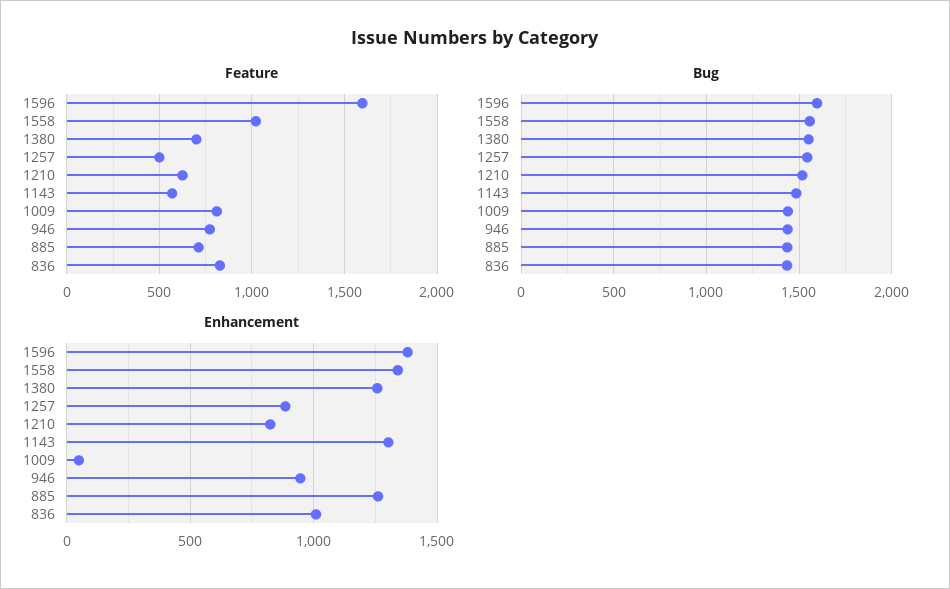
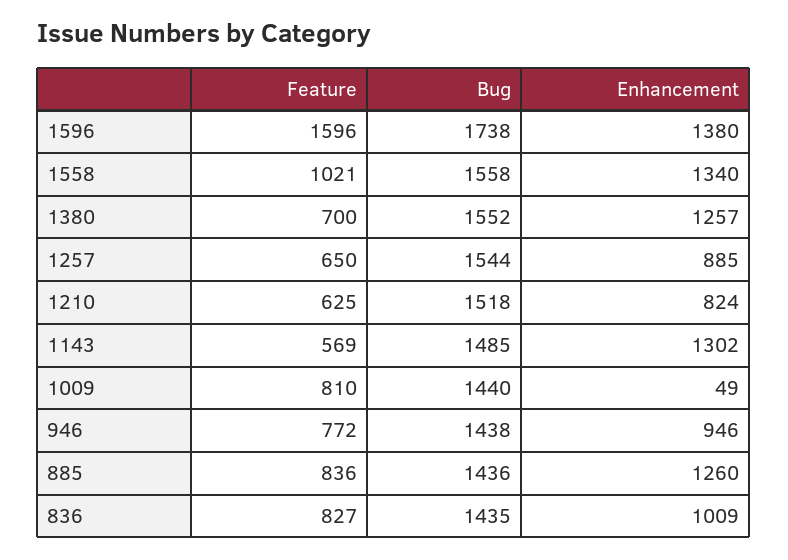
  {
    "Feature": {
      "1596": 1596,
      "1558": 1021,
      "1380": 700,
-     "1257": 500,
+     "1257": 650,
      "1210": 625,
      "1143": 569,
      "1009": 810,
      "946": 772,
-     "885": 700,
+     "885": 836,
      "836": 827
    },
    "Bug": {
-     "1596": 1600,
+     "1596": 1738,
      "1558": 1558,
      "1380": 1552,
      "1257": 1544,
      "1210": 1518,
      "1143": 1485,
      "1009": 1440,
      "946": 1438,
      "885": 1436,
      "836": 1435
    },
    "Enhancement": {
      "1596": 1380,
      "1558": 1340,
      "1380": 1257,
      "1257": 885,
      "1210": 824,
      "1143": 1302,
      "1009": 49,
      "946": 946,
      "885": 1260,
      "836": 1009
    }
  }

